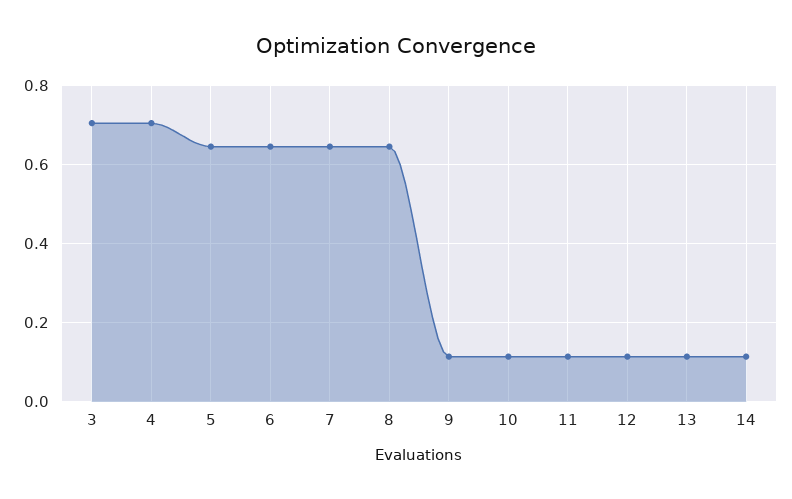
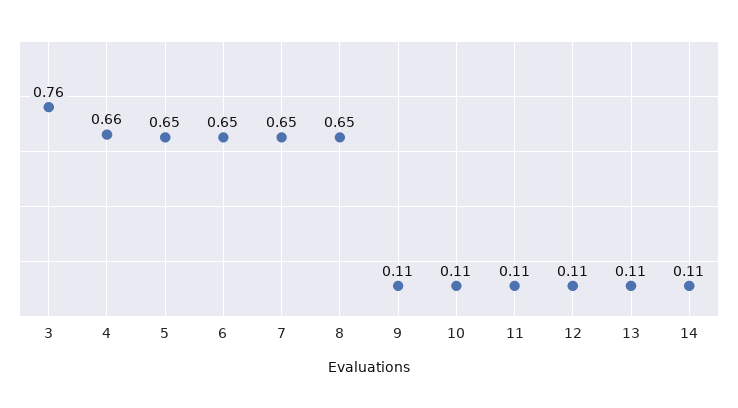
  {
-   "3": 0.7,
+   "3": 0.76,
-   "4": 0.7,
+   "4": 0.66,
    "5": 0.65,
    "6": 0.65,
    "7": 0.65,
    "8": 0.65,
    "9": 0.11,
    "10": 0.11,
    "11": 0.11,
    "12": 0.11,
    "13": 0.11,
    "14": 0.11
  }

